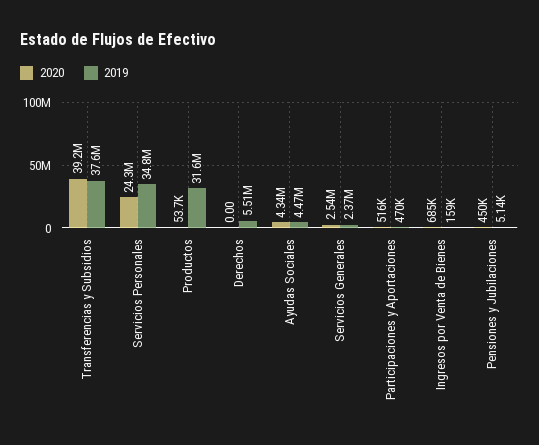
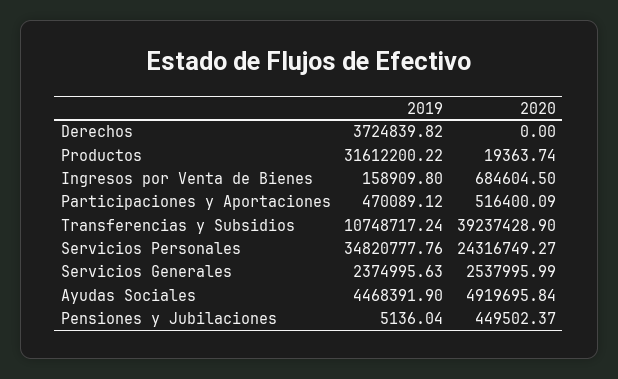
  {
    "2020": {
      "Transferencias y Subsidios": 39237428.9,
      "Servicios Personales": 24316749.27,
-     "Productos": 53700,
+     "Productos": 19363.74,
      "Derechos": 0,
-     "Ayudas Sociales": 4340000,
+     "Ayudas Sociales": 4919695.84,
      "Servicios Generales": 2537995.99,
      "Participaciones y Aportaciones": 516400.09,
      "Ingresos por Venta de Bienes": 684604.5,
      "Pensiones y Jubilaciones": 449502.37
    },
    "2019": {
-     "Transferencias y Subsidios": 37600000,
+     "Transferencias y Subsidios": 10748717.24,
      "Servicios Personales": 34820777.76,
      "Productos": 31612200.22,
-     "Derechos": 5510000,
+     "Derechos": 3724839.82,
      "Ayudas Sociales": 4468391.9,
      "Servicios Generales": 2374995.63,
      "Participaciones y Aportaciones": 470089.12,
      "Ingresos por Venta de Bienes": 158909.8,
      "Pensiones y Jubilaciones": 5136.04
    }
  }

